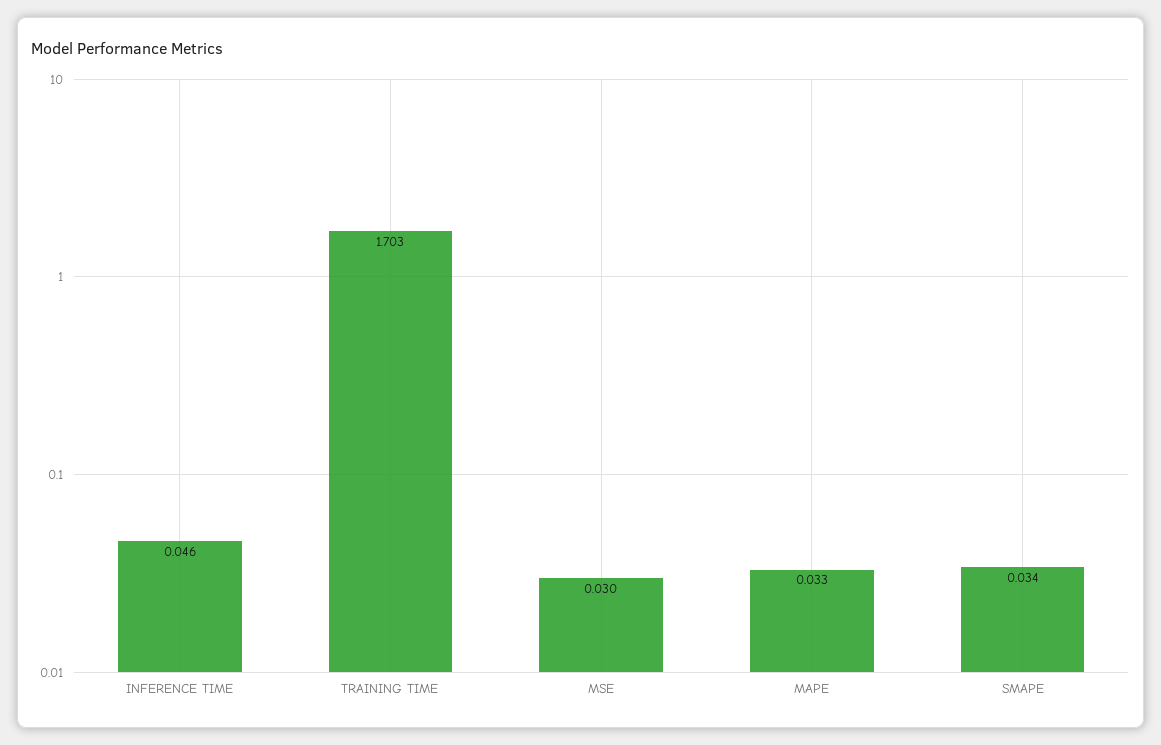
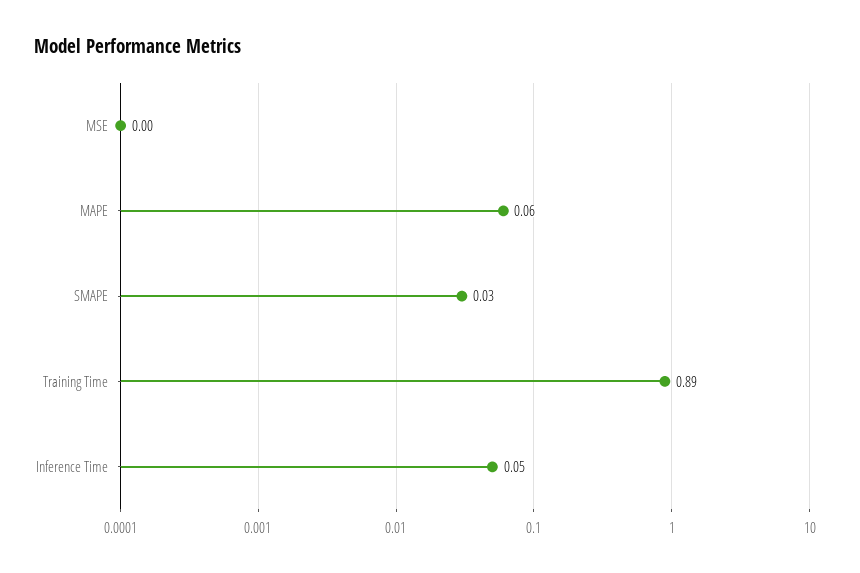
  {
    "INFERENCE TIME": 0.046,
-   "TRAINING TIME": 1.703,
+   "TRAINING TIME": 0.89,
-   "MSE": 0.03,
+   "MSE": 0,
-   "MAPE": 0.033,
+   "MAPE": 0.06,
    "SMAPE": 0.034
  }

